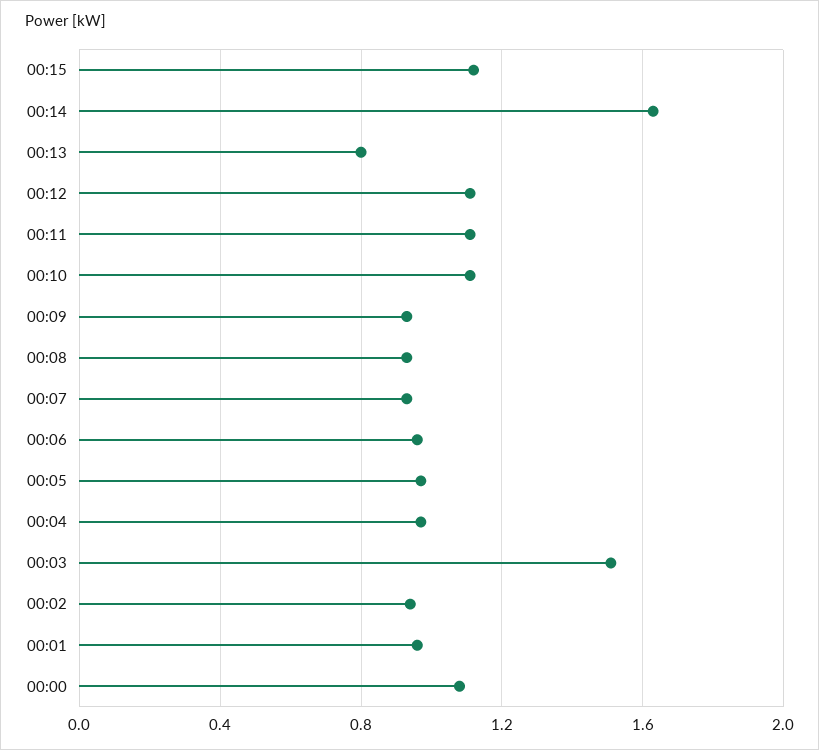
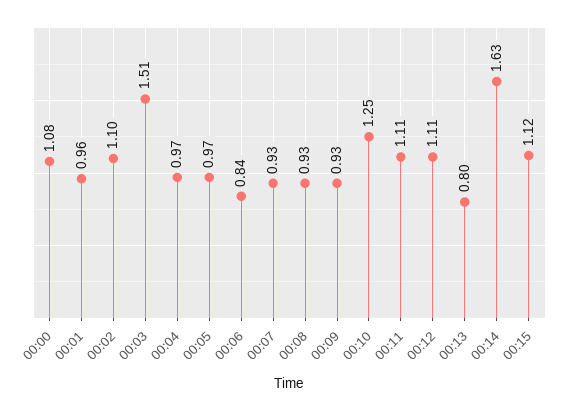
  {
    "00:15": 1.12,
    "00:14": 1.63,
    "00:13": 0.8,
    "00:12": 1.11,
    "00:11": 1.11,
-   "00:10": 1.1,
+   "00:10": 1.25,
    "00:09": 0.93,
    "00:08": 0.93,
    "00:07": 0.93,
-   "00:06": 0.95,
+   "00:06": 0.84,
    "00:05": 0.97,
    "00:04": 0.97,
    "00:03": 1.51,
-   "00:02": 0.95,
+   "00:02": 1.1,
    "00:01": 0.96,
    "00:00": 1.08
  }

